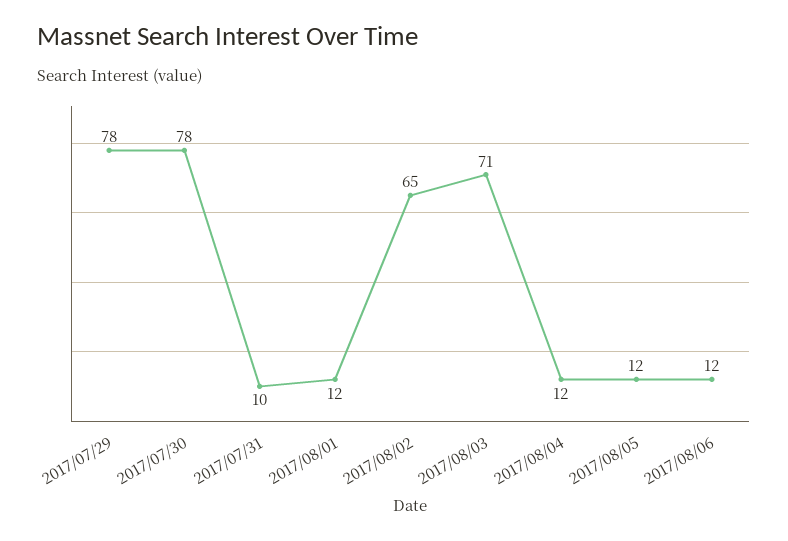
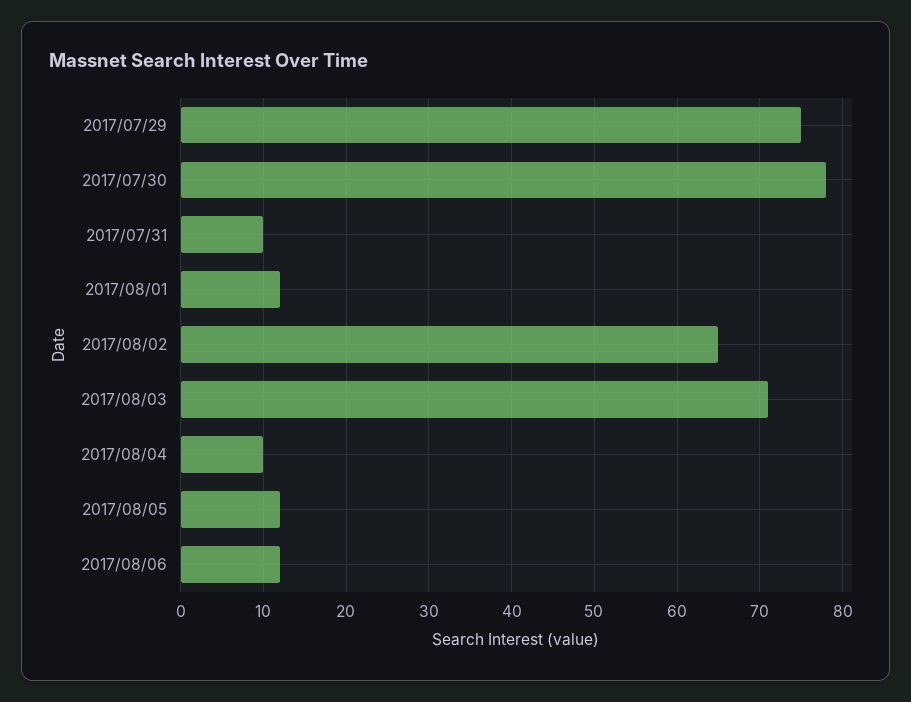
  {
-   "2017/07/29": 78,
+   "2017/07/29": 75,
    "2017/07/30": 78,
    "2017/07/31": 10,
    "2017/08/01": 12,
    "2017/08/02": 65,
    "2017/08/03": 71,
-   "2017/08/04": 12,
+   "2017/08/04": 10,
    "2017/08/05": 12,
    "2017/08/06": 12
  }

